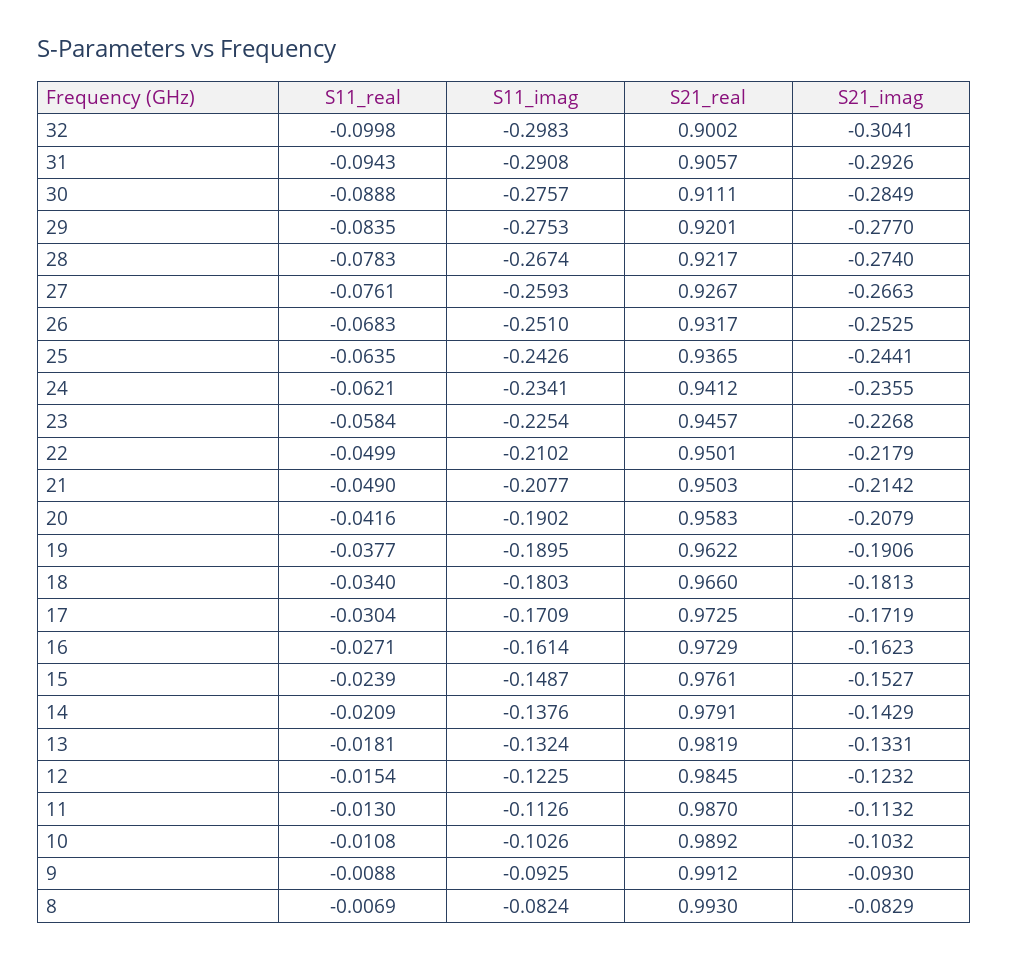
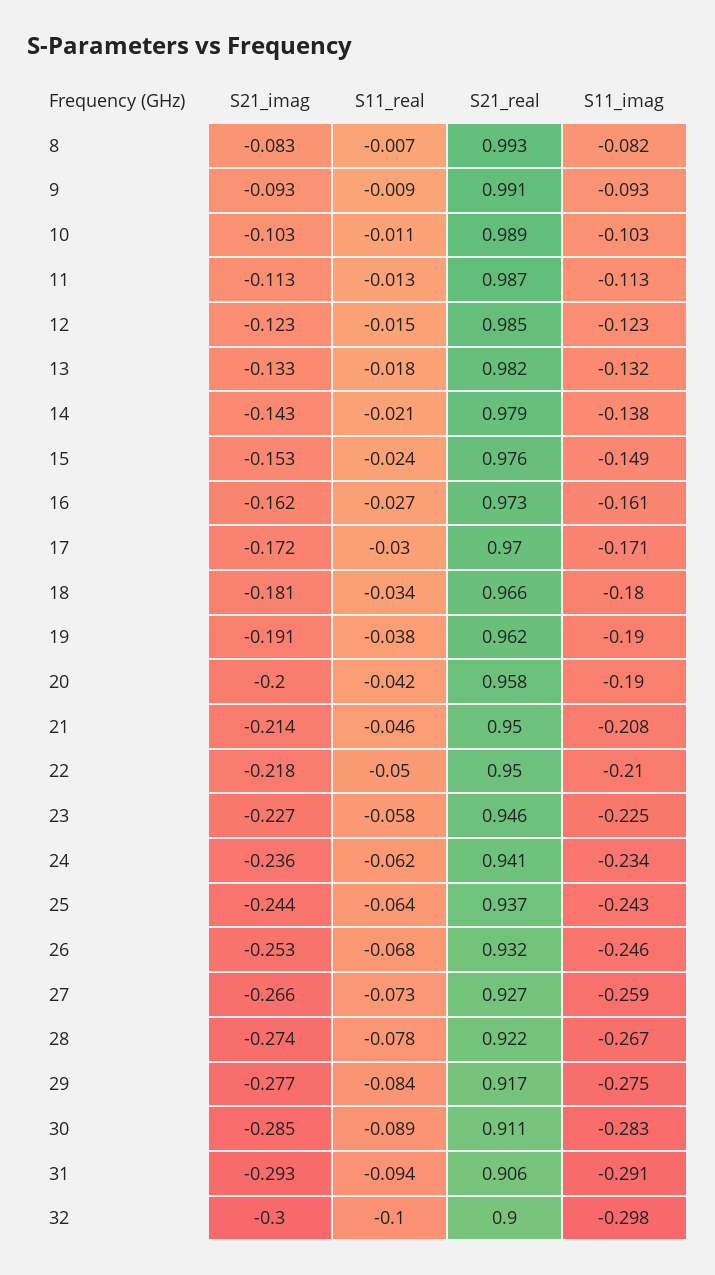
  {
    "S11_real": {
      "32": -0.0998,
      "31": -0.0943,
      "30": -0.0888,
      "29": -0.0835,
      "28": -0.0783,
-     "27": -0.0761,
+     "27": -0.073,
      "26": -0.0683,
      "25": -0.0635,
      "24": -0.0621,
      "23": -0.0584,
      "22": -0.0499,
-     "21": -0.049,
+     "21": -0.046,
      "20": -0.0416,
      "19": -0.0377,
      "18": -0.034,
      "17": -0.0304,
      "16": -0.0271,
      "15": -0.0239,
      "14": -0.0209,
      "13": -0.0181,
      "12": -0.0154,
      "11": -0.013,
      "10": -0.0108,
      "9": -0.0088,
      "8": -0.0069
    },
    "S11_imag": {
      "32": -0.2983,
      "31": -0.2908,
-     "30": -0.2757,
+     "30": -0.283,
      "29": -0.2753,
      "28": -0.2674,
      "27": -0.2593,
-     "26": -0.251,
+     "26": -0.246,
      "25": -0.2426,
      "24": -0.2341,
      "23": -0.2254,
      "22": -0.2102,
      "21": -0.2077,
      "20": -0.1902,
      "19": -0.1895,
      "18": -0.1803,
      "17": -0.1709,
      "16": -0.1614,
      "15": -0.1487,
      "14": -0.1376,
      "13": -0.1324,
      "12": -0.1225,
      "11": -0.1126,
      "10": -0.1026,
      "9": -0.0925,
      "8": -0.0824
    },
    "S21_real": {
      "32": 0.9002,
      "31": 0.9057,
      "30": 0.9111,
-     "29": 0.9201,
+     "29": 0.917,
      "28": 0.9217,
      "27": 0.9267,
      "26": 0.9317,
      "25": 0.9365,
      "24": 0.9412,
      "23": 0.9457,
      "22": 0.9501,
      "21": 0.9503,
      "20": 0.9583,
      "19": 0.9622,
      "18": 0.966,
-     "17": 0.9725,
+     "17": 0.97,
      "16": 0.9729,
      "15": 0.9761,
      "14": 0.9791,
      "13": 0.9819,
      "12": 0.9845,
      "11": 0.987,
      "10": 0.9892,
      "9": 0.9912,
      "8": 0.993
    },
    "S21_imag": {
-     "32": -0.3041,
+     "32": -0.3,
      "31": -0.2926,
      "30": -0.2849,
      "29": -0.277,
      "28": -0.274,
      "27": -0.2663,
      "26": -0.2525,
      "25": -0.2441,
      "24": -0.2355,
      "23": -0.2268,
      "22": -0.2179,
      "21": -0.2142,
-     "20": -0.2079,
+     "20": -0.2,
      "19": -0.1906,
      "18": -0.1813,
      "17": -0.1719,
      "16": -0.1623,
      "15": -0.1527,
      "14": -0.1429,
      "13": -0.1331,
      "12": -0.1232,
      "11": -0.1132,
      "10": -0.1032,
      "9": -0.093,
      "8": -0.0829
    }
  }

